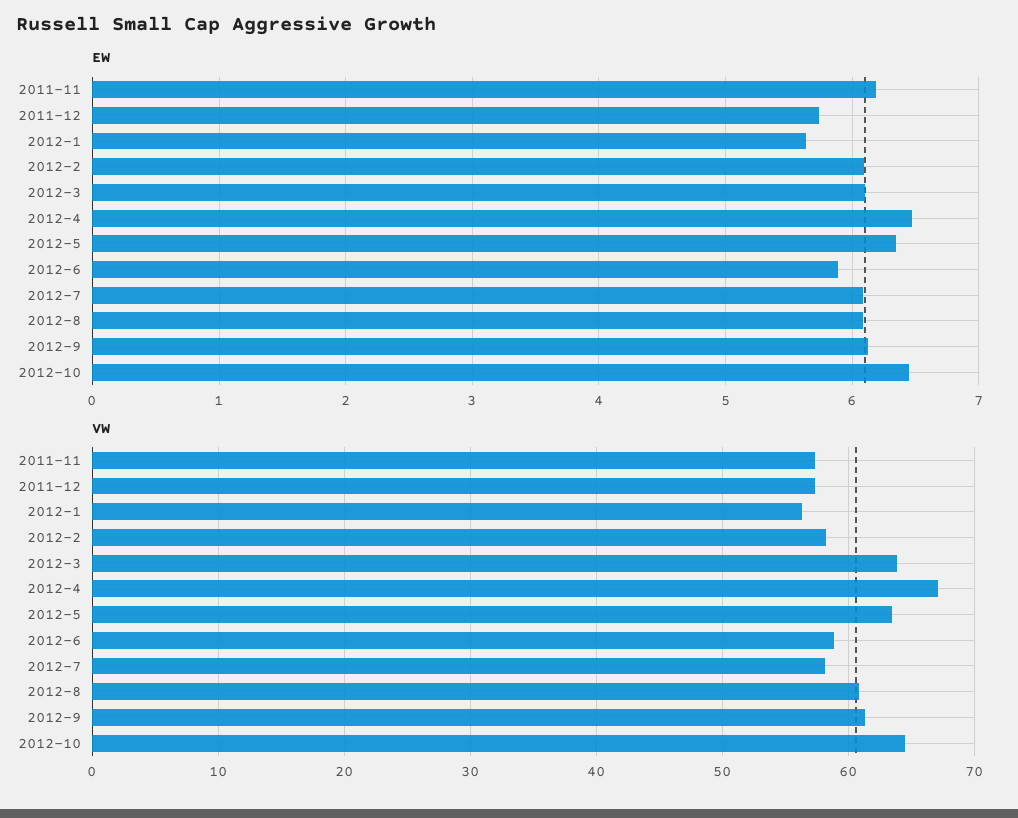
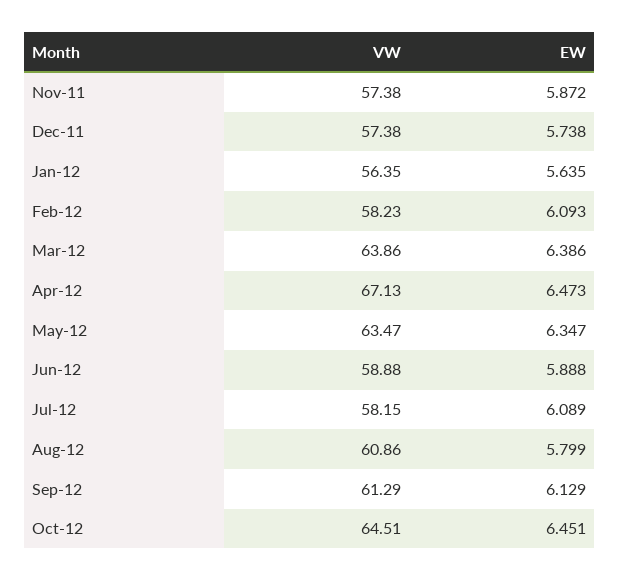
  {
    "EW": {
-     "2011-11": 6.2,
+     "2011-11": 5.872,
      "2011-12": 5.738,
      "2012-1": 5.635,
      "2012-2": 6.093,
-     "2012-3": 6.1,
+     "2012-3": 6.386,
      "2012-4": 6.473,
      "2012-5": 6.347,
      "2012-6": 5.888,
      "2012-7": 6.089,
-     "2012-8": 6.1,
+     "2012-8": 5.799,
      "2012-9": 6.129,
      "2012-10": 6.451
    },
    "VW": {
      "2011-11": 57.38,
      "2011-12": 57.38,
      "2012-1": 56.35,
      "2012-2": 58.23,
      "2012-3": 63.86,
      "2012-4": 67.13,
      "2012-5": 63.47,
      "2012-6": 58.88,
      "2012-7": 58.15,
      "2012-8": 60.86,
      "2012-9": 61.29,
      "2012-10": 64.51
    }
  }

